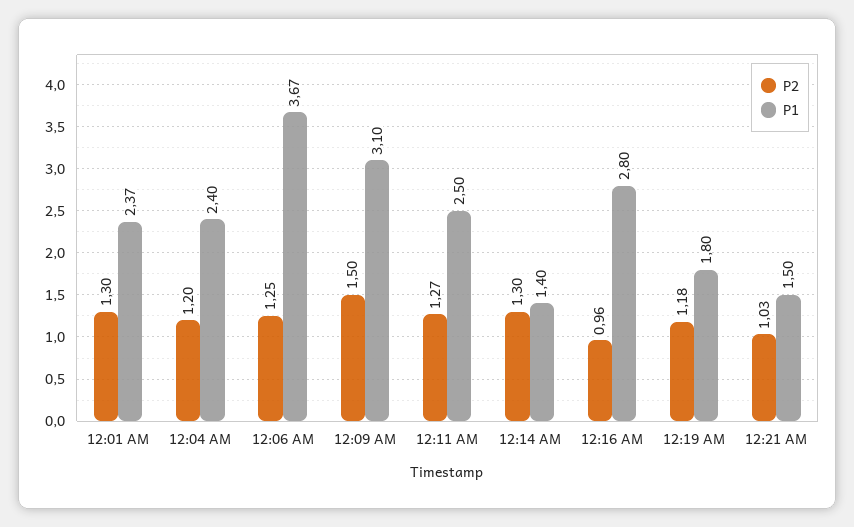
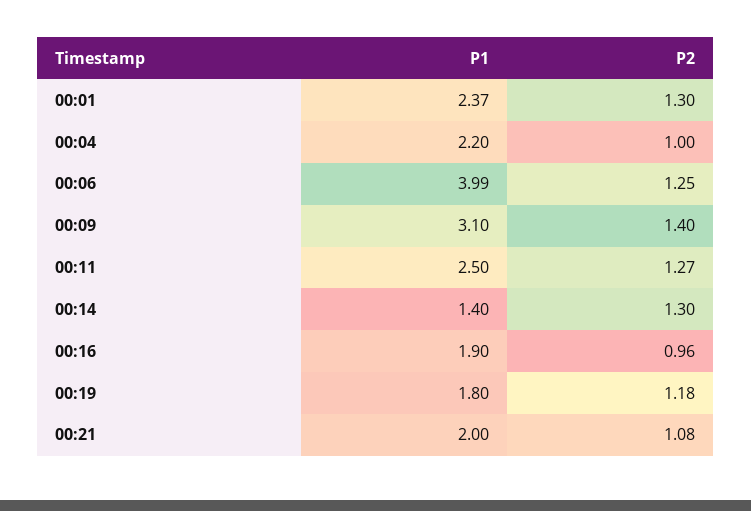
  {
    "P2": {
      "12:01 AM": 1.3,
-     "12:04 AM": 1.2,
+     "12:04 AM": 1,
      "12:06 AM": 1.25,
-     "12:09 AM": 1.5,
+     "12:09 AM": 1.4,
      "12:11 AM": 1.27,
      "12:14 AM": 1.3,
      "12:16 AM": 0.96,
      "12:19 AM": 1.18,
-     "12:21 AM": 1.03
+     "12:21 AM": 1.08
    },
    "P1": {
      "12:01 AM": 2.37,
-     "12:04 AM": 2.4,
+     "12:04 AM": 2.2,
-     "12:06 AM": 3.67,
+     "12:06 AM": 3.99,
      "12:09 AM": 3.1,
      "12:11 AM": 2.5,
      "12:14 AM": 1.4,
-     "12:16 AM": 2.8,
+     "12:16 AM": 1.9,
      "12:19 AM": 1.8,
-     "12:21 AM": 1.5
+     "12:21 AM": 2
    }
  }

